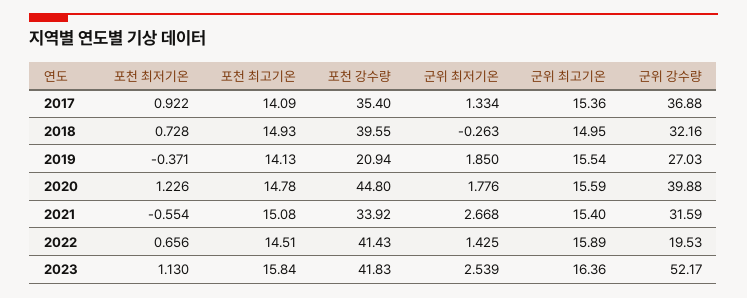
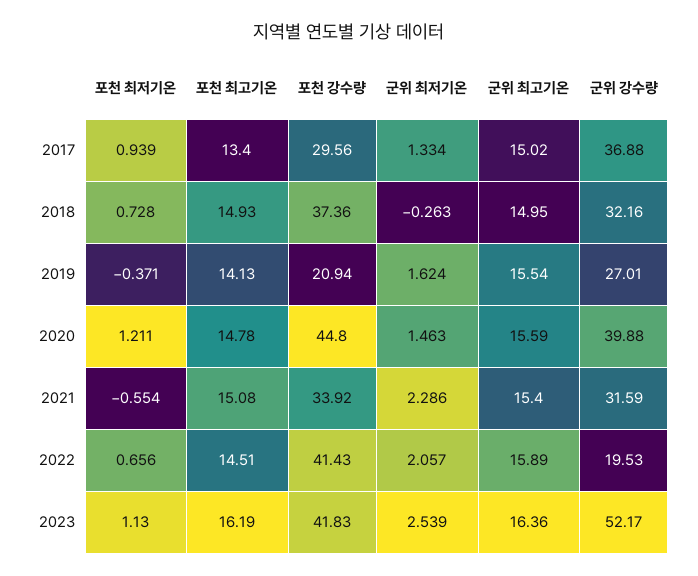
  {
    "포천 최저기온": {
-     "2017": 0.922,
+     "2017": 0.939,
      "2018": 0.728,
      "2019": -0.371,
-     "2020": 1.226,
+     "2020": 1.211,
      "2021": -0.554,
      "2022": 0.656,
      "2023": 1.13
    },
    "포천 최고기온": {
-     "2017": 14.09,
+     "2017": 13.4,
      "2018": 14.93,
      "2019": 14.13,
      "2020": 14.78,
      "2021": 15.08,
      "2022": 14.51,
-     "2023": 15.84
+     "2023": 16.19
    },
    "포천 강수량": {
-     "2017": 35.4,
+     "2017": 29.56,
-     "2018": 39.55,
+     "2018": 37.36,
      "2019": 20.94,
      "2020": 44.8,
      "2021": 33.92,
      "2022": 41.43,
      "2023": 41.83
    },
    "군위 최저기온": {
      "2017": 1.334,
      "2018": -0.263,
-     "2019": 1.85,
+     "2019": 1.624,
-     "2020": 1.776,
+     "2020": 1.463,
-     "2021": 2.668,
+     "2021": 2.286,
-     "2022": 1.425,
+     "2022": 2.057,
      "2023": 2.539
    },
    "군위 최고기온": {
-     "2017": 15.36,
+     "2017": 15.02,
      "2018": 14.95,
      "2019": 15.54,
      "2020": 15.59,
      "2021": 15.4,
      "2022": 15.89,
      "2023": 16.36
    },
    "군위 강수량": {
      "2017": 36.88,
      "2018": 32.16,
-     "2019": 27.03,
+     "2019": 27.01,
      "2020": 39.88,
      "2021": 31.59,
      "2022": 19.53,
      "2023": 52.17
    }
  }

